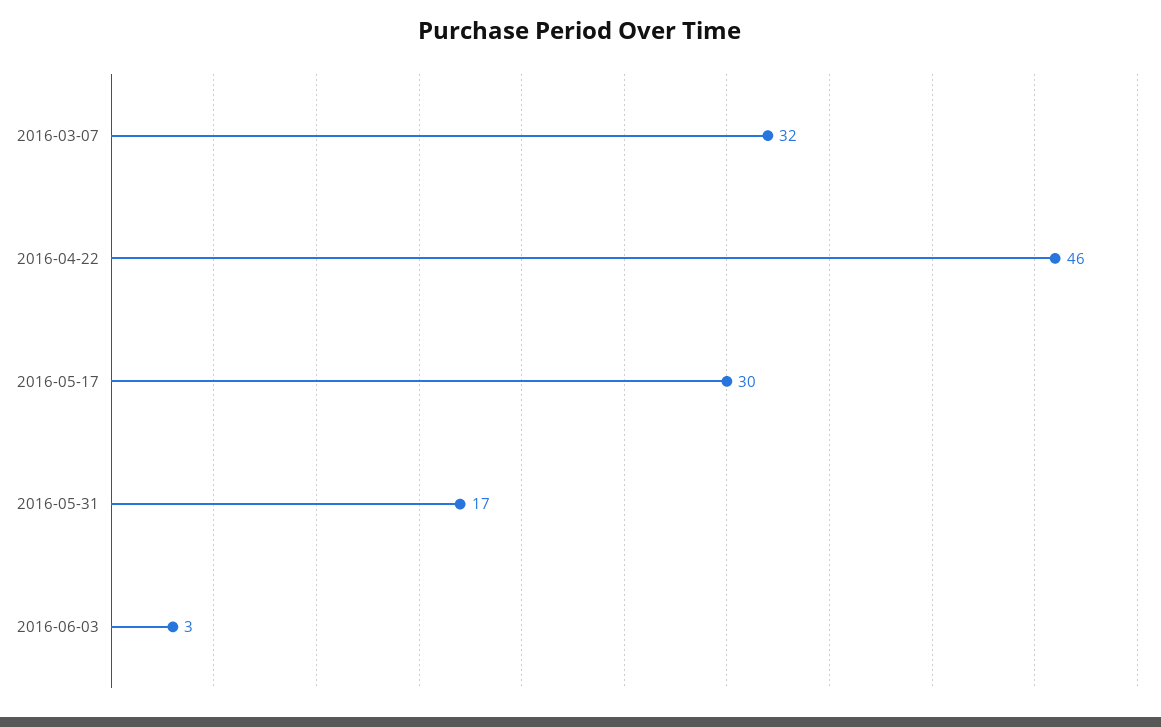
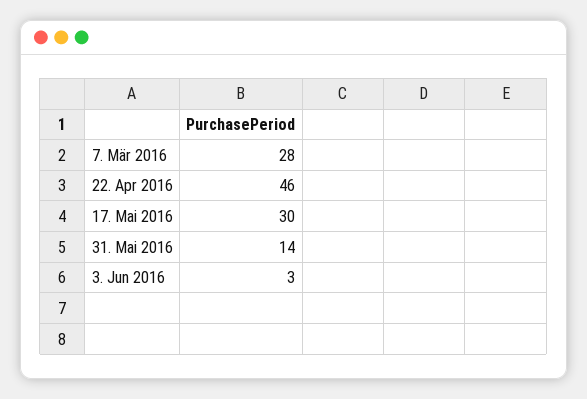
  {
-   "2016-03-07": 32,
+   "2016-03-07": 28,
    "2016-04-22": 46,
    "2016-05-17": 30,
-   "2016-05-31": 17,
+   "2016-05-31": 14,
    "2016-06-03": 3
  }

